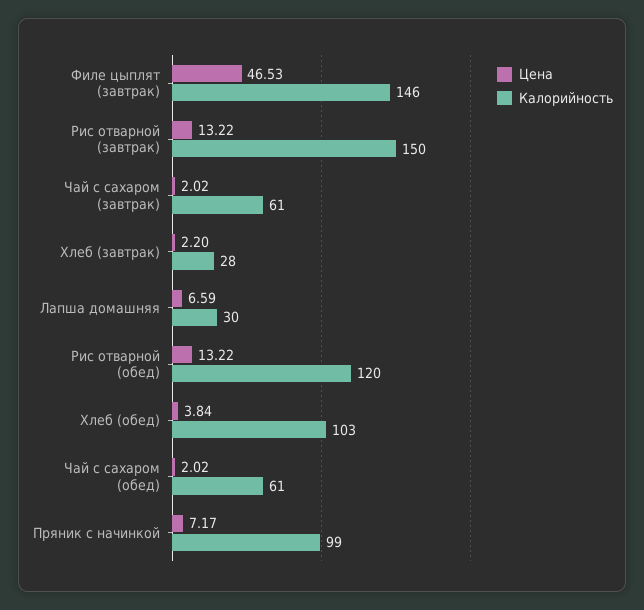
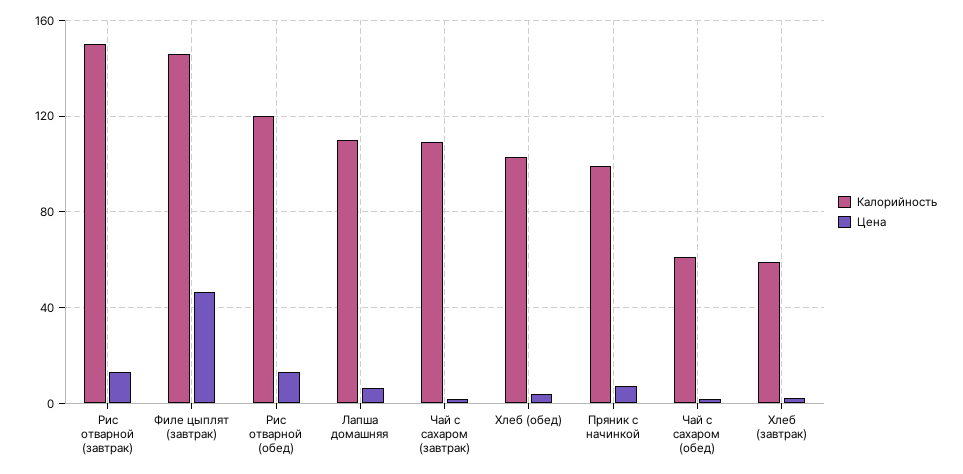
  {
    "Цена": {
      "Филе цыплят (завтрак)": 46.53,
      "Рис отварной (завтрак)": 13.22,
      "Чай с сахаром (завтрак)": 2.02,
      "Хлеб (завтрак)": 2.2,
      "Лапша домашняя": 6.59,
      "Рис отварной (обед)": 13.22,
      "Хлеб (обед)": 3.84,
      "Чай с сахаром (обед)": 2.02,
      "Пряник с начинкой": 7.17
    },
    "Калорийность": {
      "Филе цыплят (завтрак)": 146,
      "Рис отварной (завтрак)": 150,
-     "Чай с сахаром (завтрак)": 61,
+     "Чай с сахаром (завтрак)": 110,
-     "Хлеб (завтрак)": 28,
+     "Хлеб (завтрак)": 60,
-     "Лапша домашняя": 30,
+     "Лапша домашняя": 110,
      "Рис отварной (обед)": 120,
      "Хлеб (обед)": 103,
      "Чай с сахаром (обед)": 61,
      "Пряник с начинкой": 99
    }
  }

